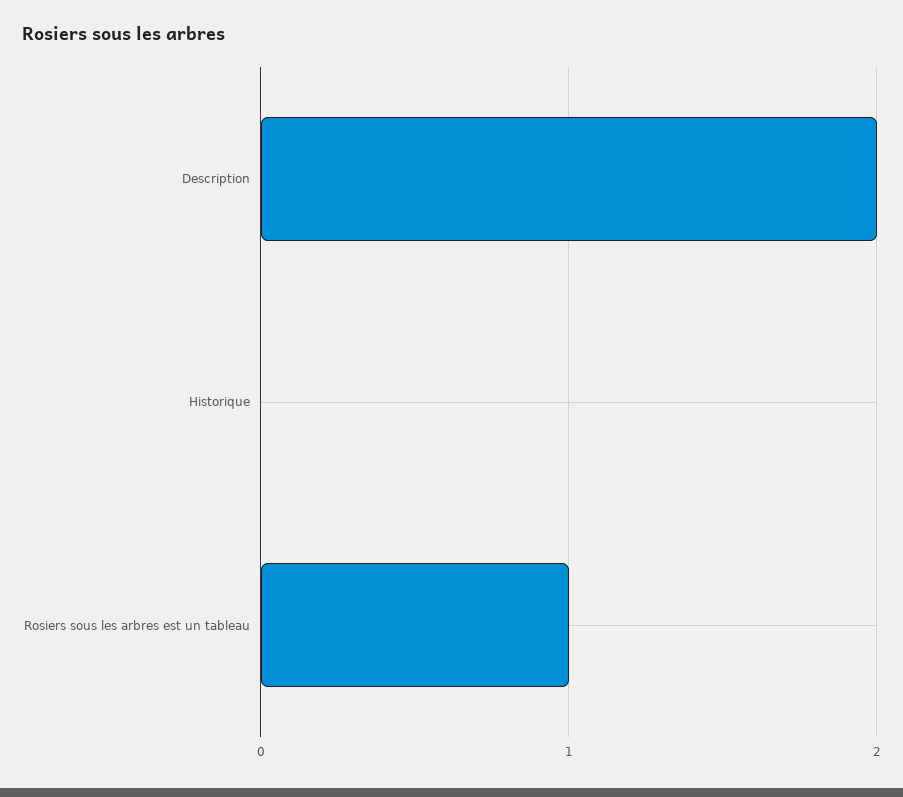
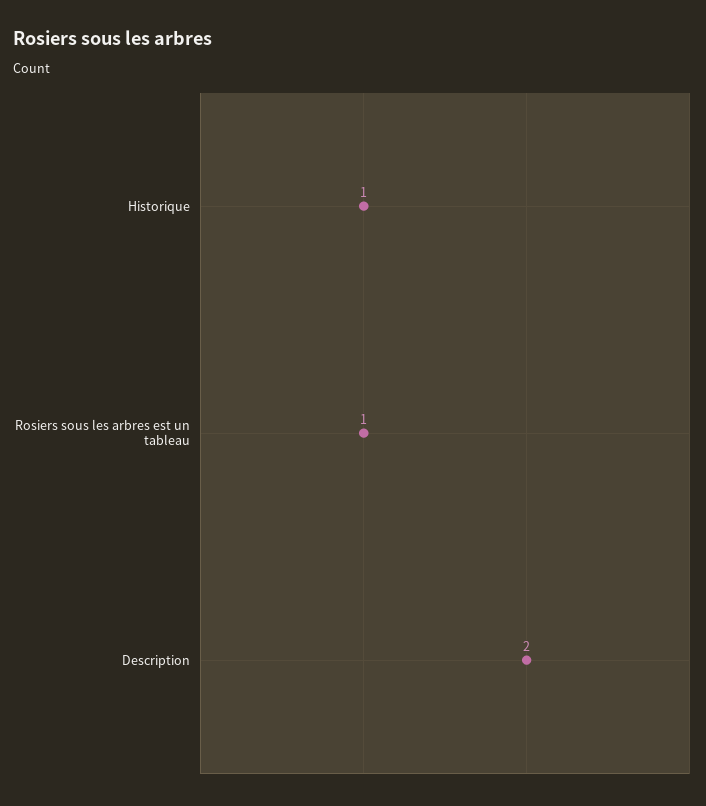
  {
    "Description": 2,
-   "Historique": 0,
+   "Historique": 1,
    "Rosiers sous les arbres est un tableau": 1
  }

